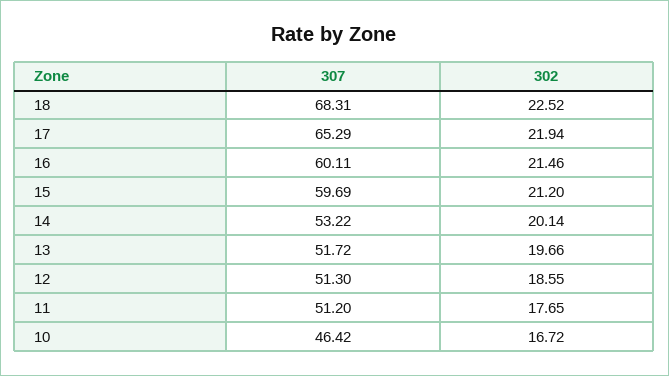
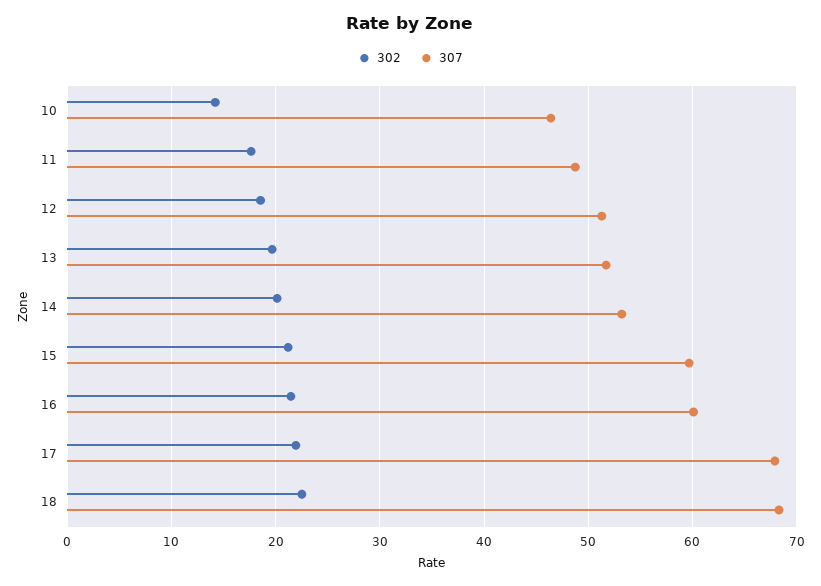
  {
    "307": {
      "18": 68.31,
-     "17": 65.29,
+     "17": 68,
      "16": 60.11,
      "15": 59.69,
      "14": 53.22,
      "13": 51.72,
      "12": 51.3,
-     "11": 51.2,
+     "11": 49,
      "10": 46.42
    },
    "302": {
      "18": 22.52,
      "17": 21.94,
      "16": 21.46,
      "15": 21.2,
      "14": 20.14,
      "13": 19.66,
      "12": 18.55,
      "11": 17.65,
-     "10": 16.72
+     "10": 14
    }
  }

